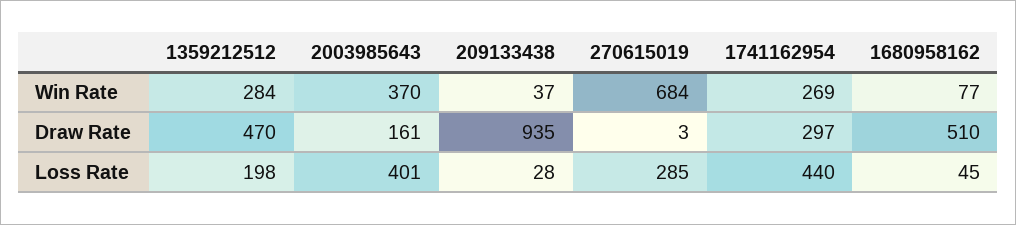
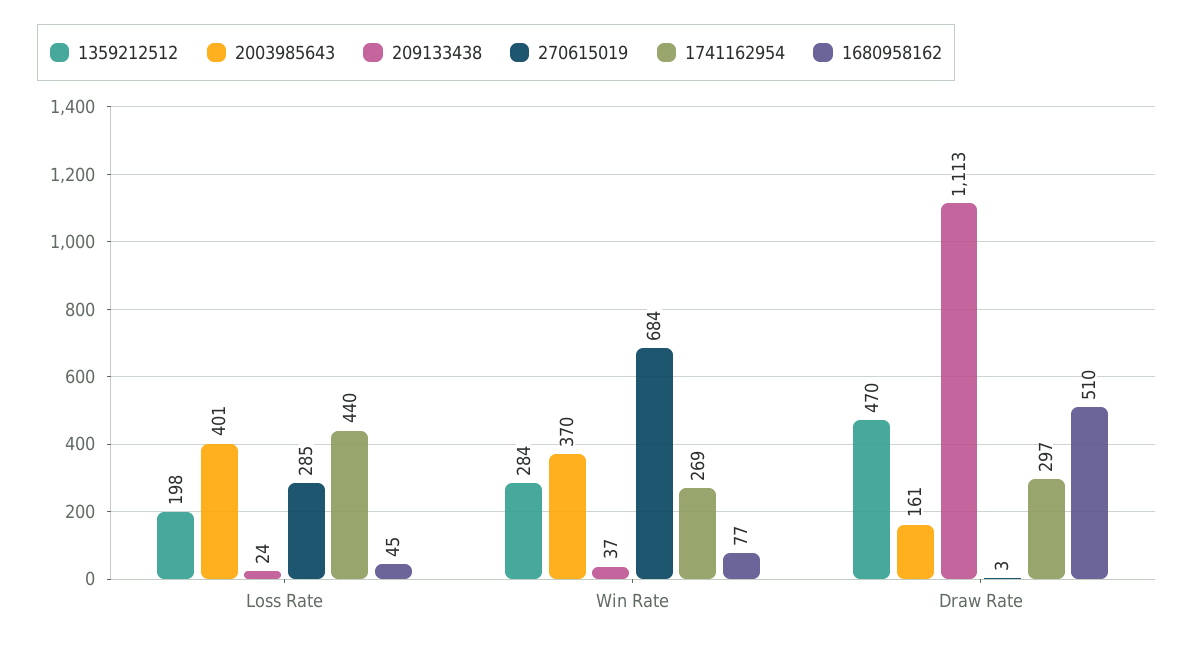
  {
    "1359212512": {
      "Win Rate": 284,
      "Draw Rate": 470,
      "Loss Rate": 198
    },
    "2003985643": {
      "Win Rate": 370,
      "Draw Rate": 161,
      "Loss Rate": 401
    },
    "209133438": {
      "Win Rate": 37,
-     "Draw Rate": 935,
+     "Draw Rate": 1113,
-     "Loss Rate": 28
+     "Loss Rate": 24
    },
    "270615019": {
      "Win Rate": 684,
      "Draw Rate": 3,
      "Loss Rate": 285
    },
    "1741162954": {
      "Win Rate": 269,
      "Draw Rate": 297,
      "Loss Rate": 440
    },
    "1680958162": {
      "Win Rate": 77,
      "Draw Rate": 510,
      "Loss Rate": 45
    }
  }

